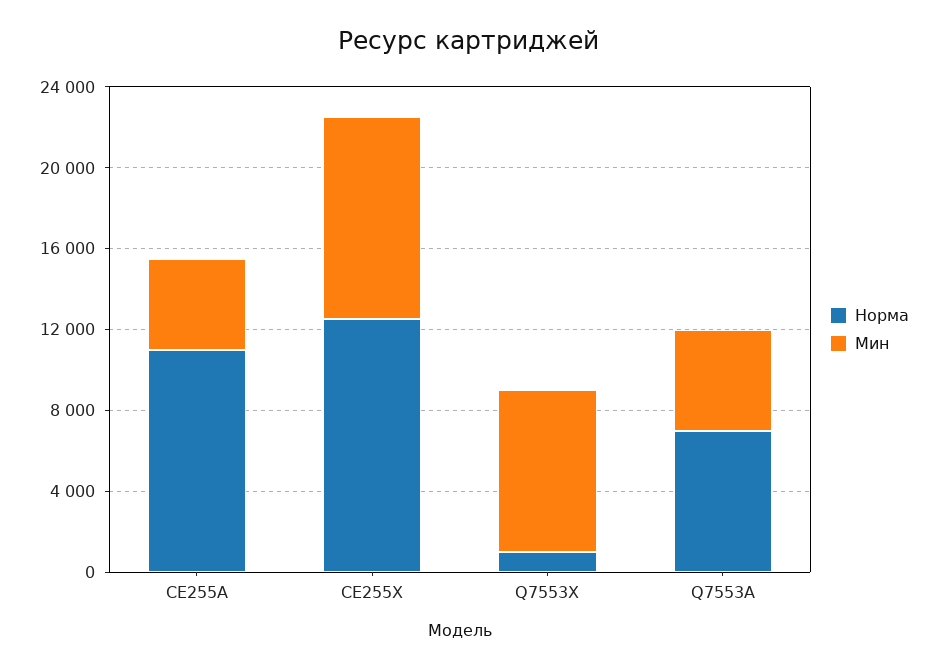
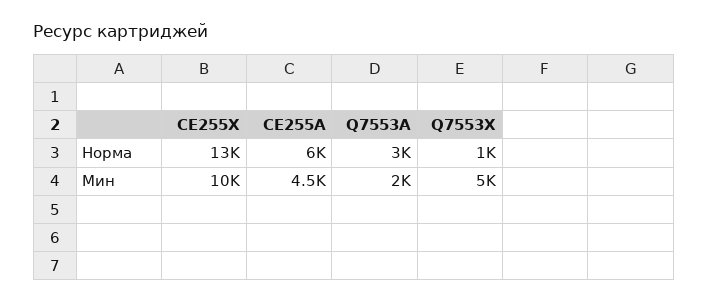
  {
    "Норма": {
-     "CE255A": 11000,
+     "CE255A": 6000,
      "CE255X": 13000,
      "Q7553X": 1000,
-     "Q7553A": 7000
+     "Q7553A": 3000
    },
    "Мин": {
      "CE255A": 4500,
      "CE255X": 10000,
-     "Q7553X": 8000,
+     "Q7553X": 5000,
-     "Q7553A": 5000
+     "Q7553A": 2000
    }
  }

